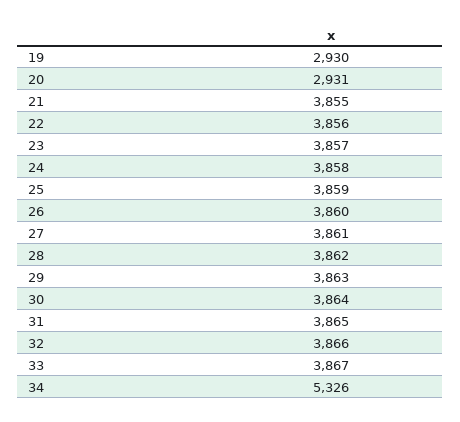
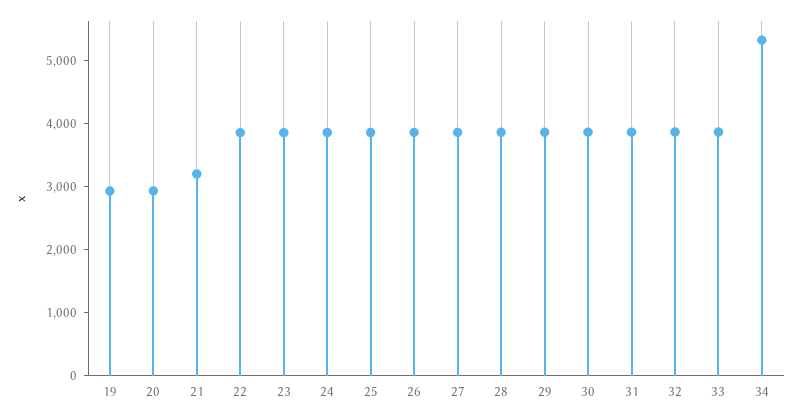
  {
    "19": 2930,
    "20": 2931,
-   "21": 3855,
+   "21": 3200,
    "22": 3856,
    "23": 3857,
    "24": 3858,
    "25": 3859,
    "26": 3860,
    "27": 3861,
    "28": 3862,
    "29": 3863,
    "30": 3864,
    "31": 3865,
    "32": 3866,
    "33": 3867,
    "34": 5326
  }

